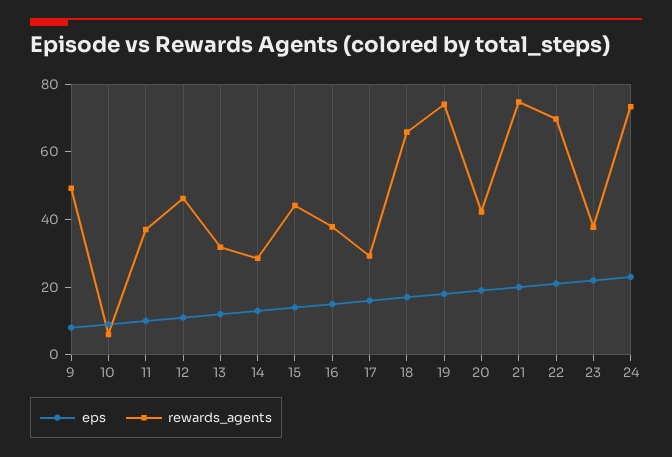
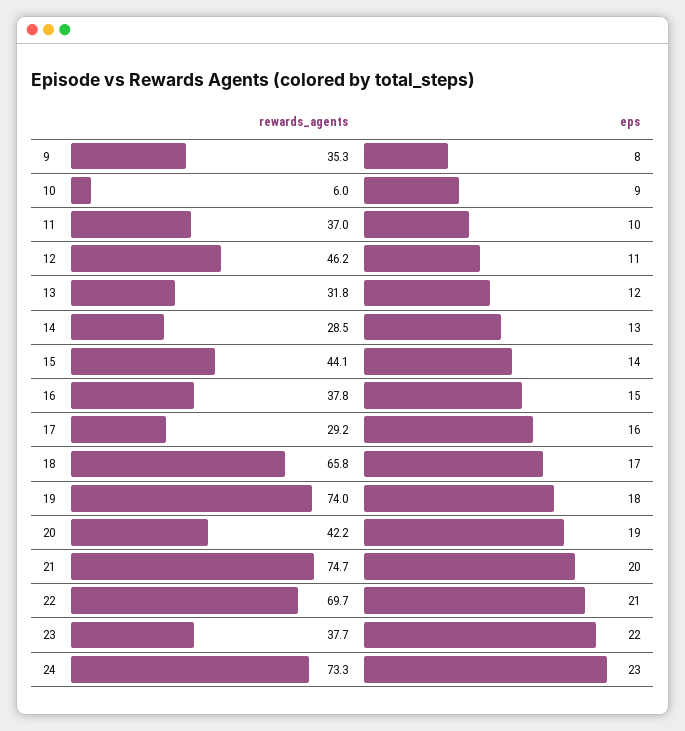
  {
    "eps": {
      "9": 8,
      "10": 9,
      "11": 10,
      "12": 11,
      "13": 12,
      "14": 13,
      "15": 14,
      "16": 15,
      "17": 16,
      "18": 17,
      "19": 18,
      "20": 19,
      "21": 20,
      "22": 21,
      "23": 22,
      "24": 23
    },
    "rewards_agents": {
-     "9": 50,
+     "9": 35.3,
      "10": 6,
      "11": 37,
      "12": 46.2,
      "13": 31.8,
      "14": 28.5,
      "15": 44.1,
      "16": 37.8,
      "17": 29.2,
      "18": 65.8,
      "19": 74,
      "20": 42.2,
      "21": 74.7,
      "22": 69.7,
      "23": 37.7,
      "24": 73.3
    }
  }

